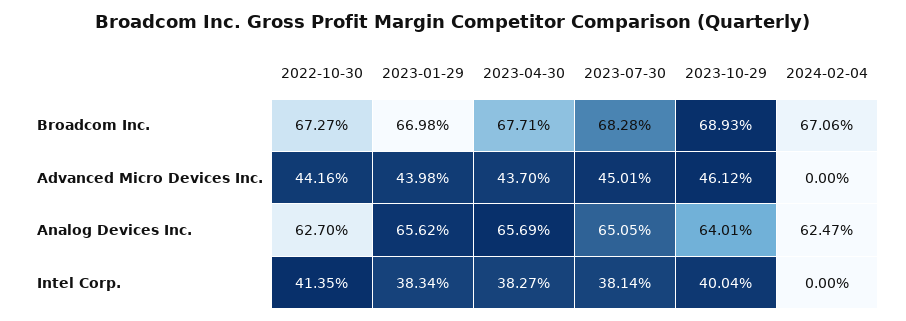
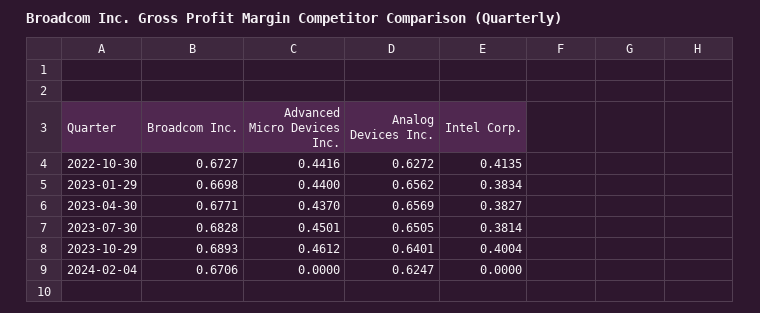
  {
    "2022-10-30": {
      "Broadcom Inc.": 0.6727,
      "Advanced Micro Devices Inc.": 0.4416,
-     "Analog Devices Inc.": 0.627,
+     "Analog Devices Inc.": 0.6272,
      "Intel Corp.": 0.4135
    },
    "2023-01-29": {
      "Broadcom Inc.": 0.6698,
-     "Advanced Micro Devices Inc.": 0.4398,
+     "Advanced Micro Devices Inc.": 0.44,
      "Analog Devices Inc.": 0.6562,
      "Intel Corp.": 0.3834
    },
    "2023-04-30": {
      "Broadcom Inc.": 0.6771,
      "Advanced Micro Devices Inc.": 0.437,
      "Analog Devices Inc.": 0.6569,
      "Intel Corp.": 0.3827
    },
    "2023-07-30": {
      "Broadcom Inc.": 0.6828,
      "Advanced Micro Devices Inc.": 0.4501,
      "Analog Devices Inc.": 0.6505,
      "Intel Corp.": 0.3814
    },
    "2023-10-29": {
      "Broadcom Inc.": 0.6893,
      "Advanced Micro Devices Inc.": 0.4612,
      "Analog Devices Inc.": 0.6401,
      "Intel Corp.": 0.4004
    },
    "2024-02-04": {
      "Broadcom Inc.": 0.6706,
      "Advanced Micro Devices Inc.": 0,
      "Analog Devices Inc.": 0.6247,
      "Intel Corp.": 0
    }
  }

